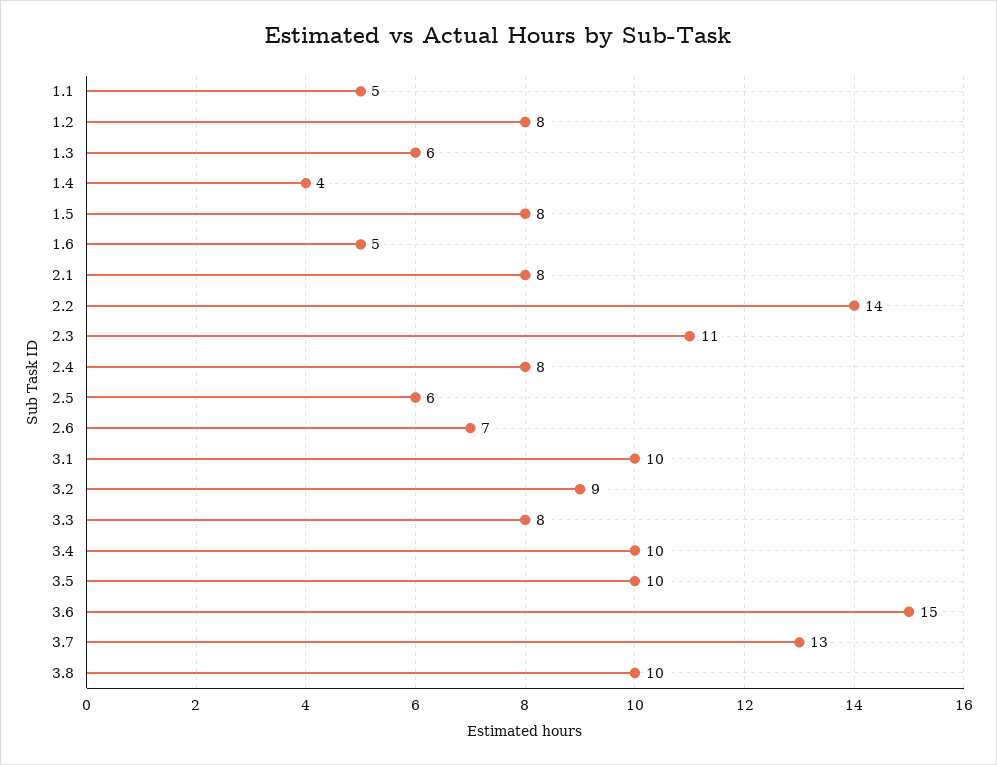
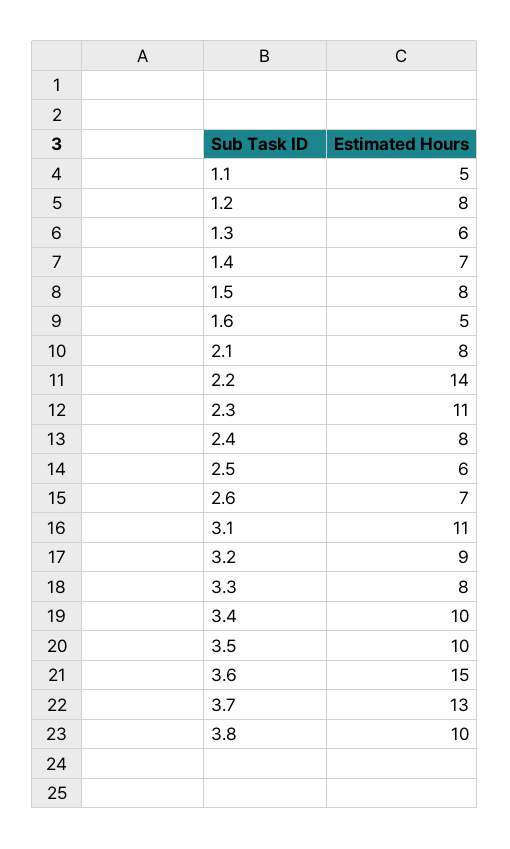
  {
    "1.1": 5,
    "1.2": 8,
    "1.3": 6,
-   "1.4": 4,
+   "1.4": 7,
    "1.5": 8,
    "1.6": 5,
    "2.1": 8,
    "2.2": 14,
    "2.3": 11,
    "2.4": 8,
    "2.5": 6,
    "2.6": 7,
-   "3.1": 10,
+   "3.1": 11,
    "3.2": 9,
    "3.3": 8,
    "3.4": 10,
    "3.5": 10,
    "3.6": 15,
    "3.7": 13,
    "3.8": 10
  }

